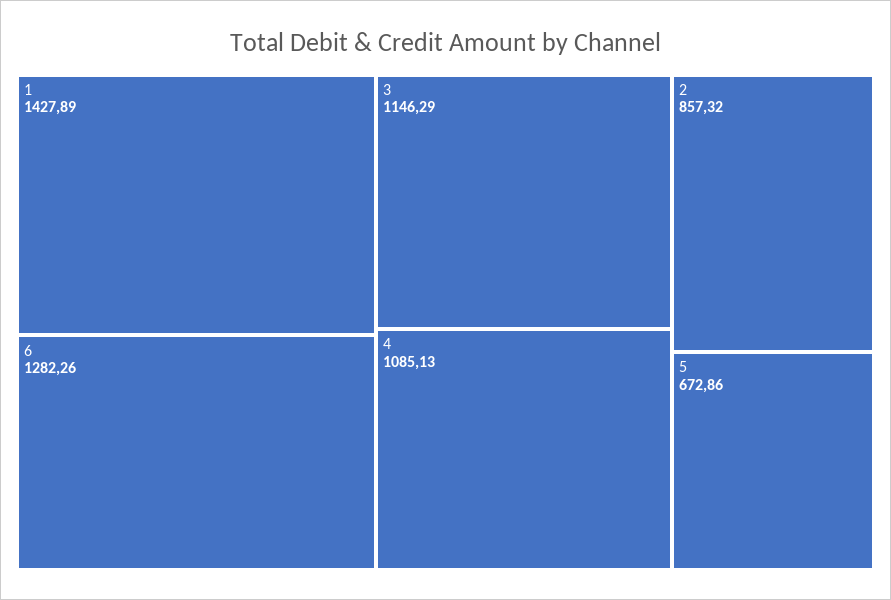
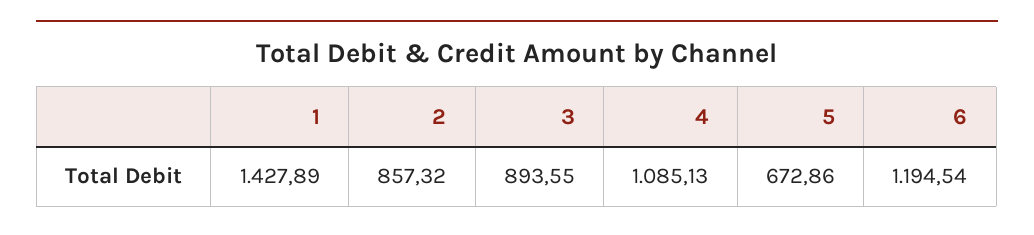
  {
    "1": 1427.89,
-   "6": 1282.26,
+   "6": 1194.54,
-   "3": 1146.29,
+   "3": 893.55,
    "4": 1085.13,
    "2": 857.32,
    "5": 672.86
  }

